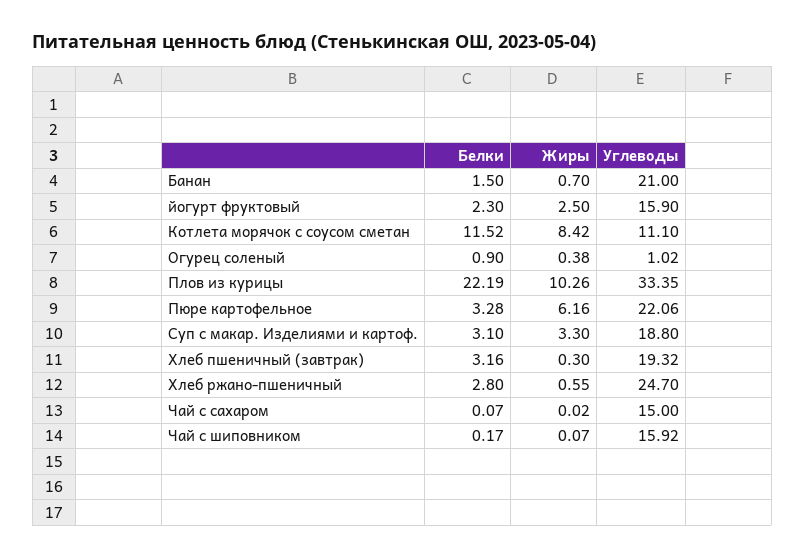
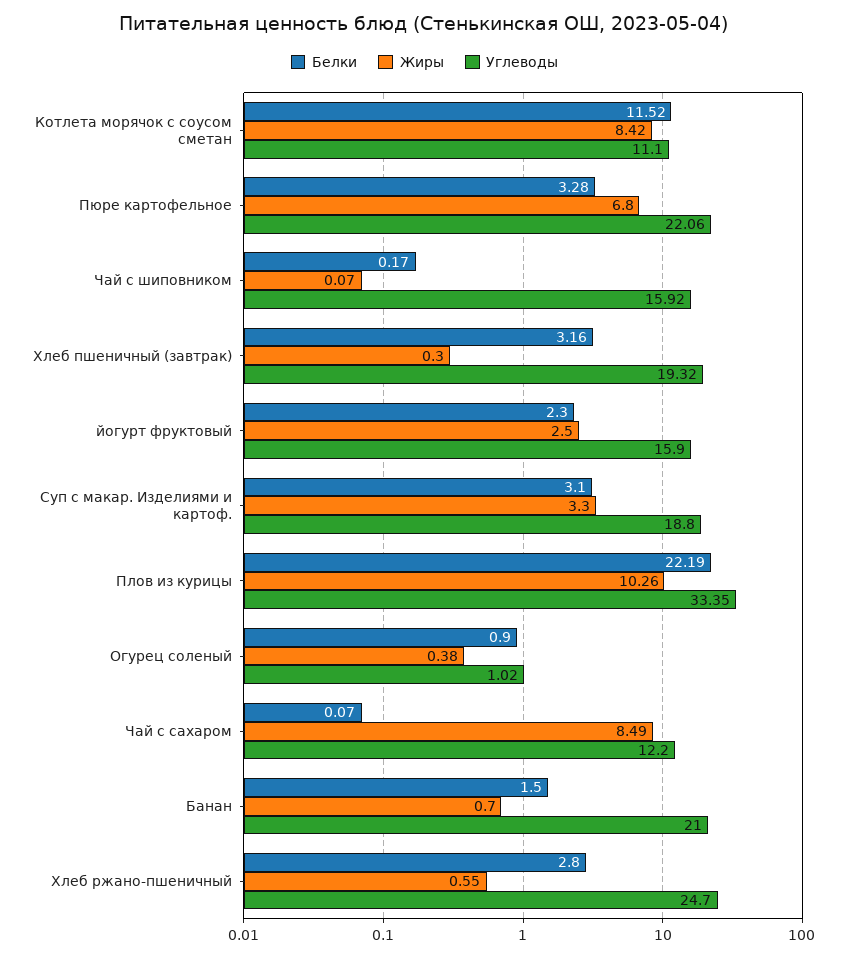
  {
    "Белки": {
      "Банан": 1.5,
      "йогурт фруктовый": 2.3,
      "Котлета морячок с соусом сметан": 11.52,
      "Огурец соленый": 0.9,
      "Плов из курицы": 22.19,
      "Пюре картофельное": 3.28,
      "Суп с макар. Изделиями и картоф.": 3.1,
      "Хлеб пшеничный (завтрак)": 3.16,
      "Хлеб ржано-пшеничный": 2.8,
      "Чай с сахаром": 0.07,
      "Чай с шиповником": 0.17
    },
    "Жиры": {
      "Банан": 0.7,
      "йогурт фруктовый": 2.5,
      "Котлета морячок с соусом сметан": 8.42,
      "Огурец соленый": 0.38,
      "Плов из курицы": 10.26,
-     "Пюре картофельное": 6.16,
+     "Пюре картофельное": 6.8,
      "Суп с макар. Изделиями и картоф.": 3.3,
      "Хлеб пшеничный (завтрак)": 0.3,
      "Хлеб ржано-пшеничный": 0.55,
-     "Чай с сахаром": 0.02,
+     "Чай с сахаром": 8.49,
      "Чай с шиповником": 0.07
    },
    "Углеводы": {
      "Банан": 21,
      "йогурт фруктовый": 15.9,
      "Котлета морячок с соусом сметан": 11.1,
      "Огурец соленый": 1.02,
      "Плов из курицы": 33.35,
      "Пюре картофельное": 22.06,
      "Суп с макар. Изделиями и картоф.": 18.8,
      "Хлеб пшеничный (завтрак)": 19.32,
      "Хлеб ржано-пшеничный": 24.7,
-     "Чай с сахаром": 15,
+     "Чай с сахаром": 12.2,
      "Чай с шиповником": 15.92
    }
  }

